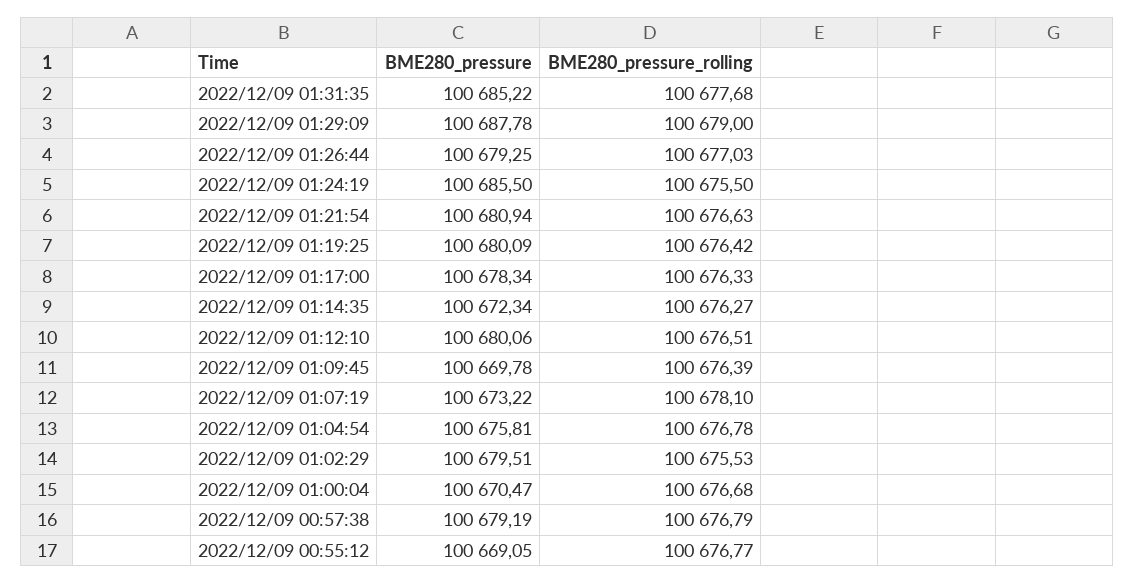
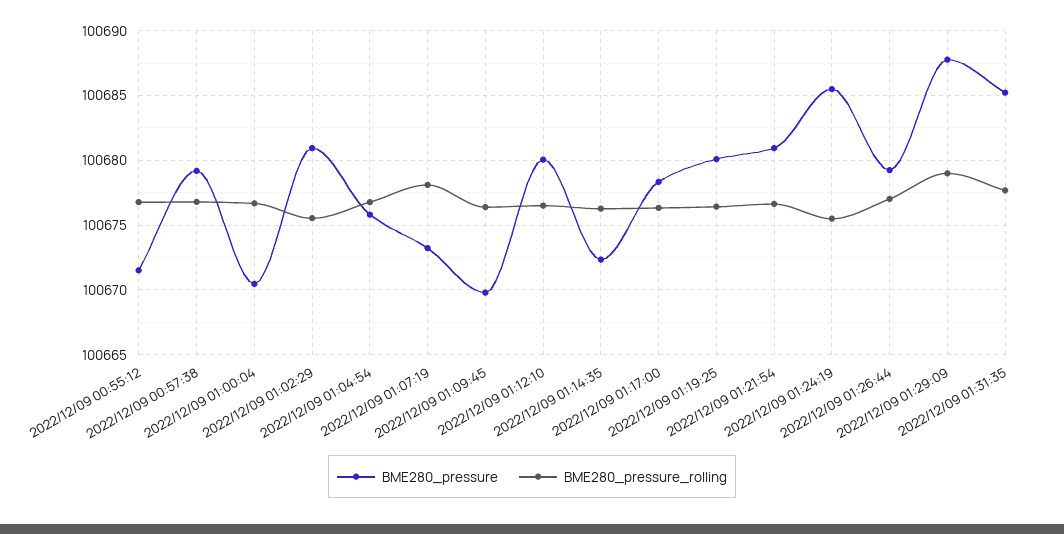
  {
    "BME280_pressure": {
      "2022/12/09 01:31:35": 100685.22,
      "2022/12/09 01:29:09": 100687.78,
      "2022/12/09 01:26:44": 100679.25,
      "2022/12/09 01:24:19": 100685.5,
      "2022/12/09 01:21:54": 100680.94,
      "2022/12/09 01:19:25": 100680.09,
      "2022/12/09 01:17:00": 100678.34,
      "2022/12/09 01:14:35": 100672.34,
      "2022/12/09 01:12:10": 100680.06,
      "2022/12/09 01:09:45": 100669.78,
      "2022/12/09 01:07:19": 100673.22,
      "2022/12/09 01:04:54": 100675.81,
-     "2022/12/09 01:02:29": 100679.51,
+     "2022/12/09 01:02:29": 100681,
      "2022/12/09 01:00:04": 100670.47,
      "2022/12/09 00:57:38": 100679.19,
-     "2022/12/09 00:55:12": 100669.05
+     "2022/12/09 00:55:12": 100671.5
    },
    "BME280_pressure_rolling": {
      "2022/12/09 01:31:35": 100677.68,
      "2022/12/09 01:29:09": 100679,
      "2022/12/09 01:26:44": 100677.03,
      "2022/12/09 01:24:19": 100675.5,
      "2022/12/09 01:21:54": 100676.63,
      "2022/12/09 01:19:25": 100676.42,
      "2022/12/09 01:17:00": 100676.33,
      "2022/12/09 01:14:35": 100676.27,
      "2022/12/09 01:12:10": 100676.51,
      "2022/12/09 01:09:45": 100676.39,
      "2022/12/09 01:07:19": 100678.1,
      "2022/12/09 01:04:54": 100676.78,
      "2022/12/09 01:02:29": 100675.53,
      "2022/12/09 01:00:04": 100676.68,
      "2022/12/09 00:57:38": 100676.79,
      "2022/12/09 00:55:12": 100676.77
    }
  }

